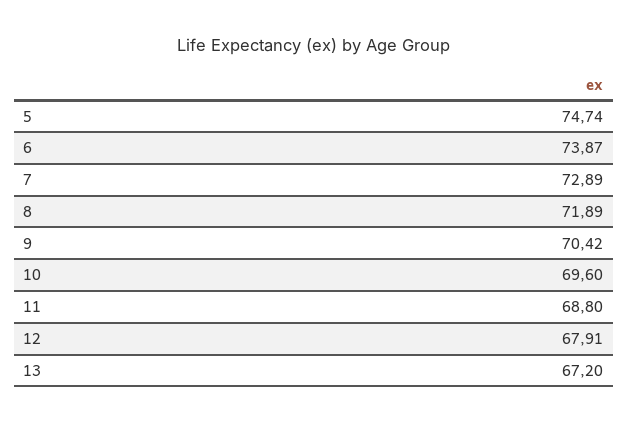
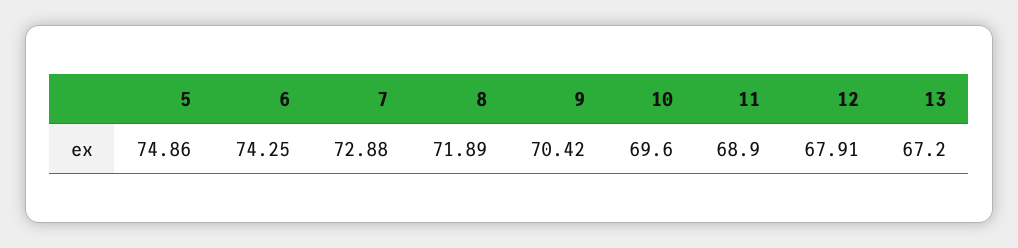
  {
-   "5": 74.74,
+   "5": 74.86,
-   "6": 73.87,
+   "6": 74.25,
-   "7": 72.89,
+   "7": 72.88,
    "8": 71.89,
    "9": 70.42,
    "10": 69.6,
-   "11": 68.8,
+   "11": 68.9,
    "12": 67.91,
    "13": 67.2
  }

